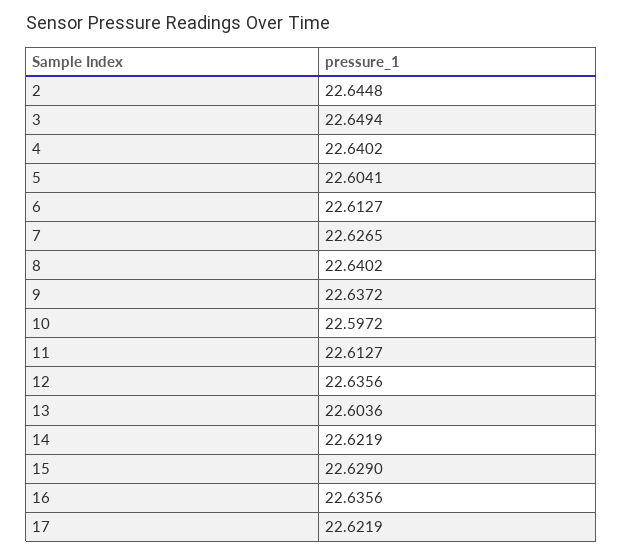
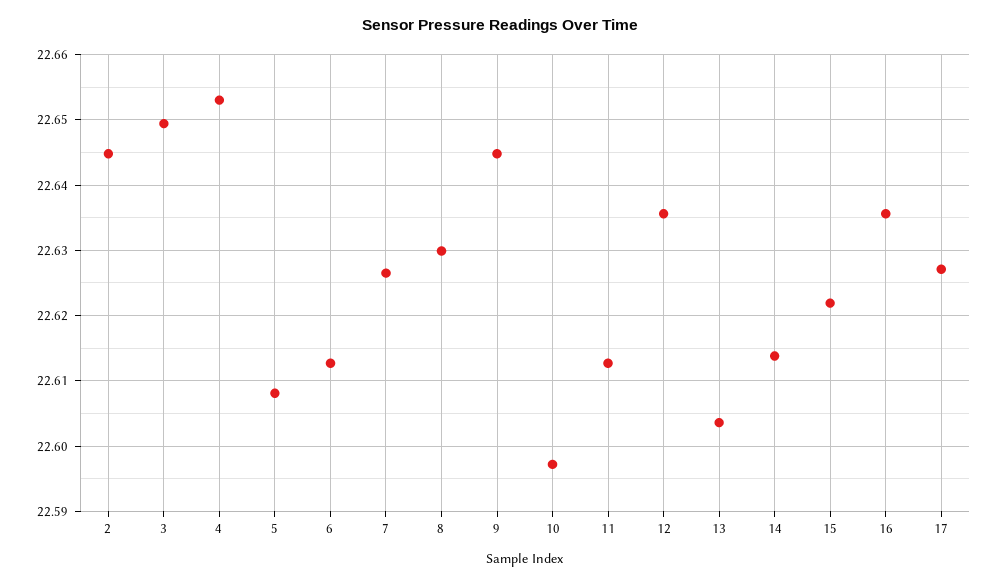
  {
    "2": 22.6448,
    "3": 22.6494,
-   "4": 22.6402,
+   "4": 22.653,
-   "5": 22.6041,
+   "5": 22.608,
    "6": 22.6127,
    "7": 22.6265,
-   "8": 22.6402,
+   "8": 22.63,
-   "9": 22.6372,
+   "9": 22.645,
    "10": 22.5972,
    "11": 22.6127,
    "12": 22.6356,
    "13": 22.6036,
-   "14": 22.6219,
+   "14": 22.614,
-   "15": 22.629,
+   "15": 22.622,
    "16": 22.6356,
-   "17": 22.6219
+   "17": 22.627
  }

